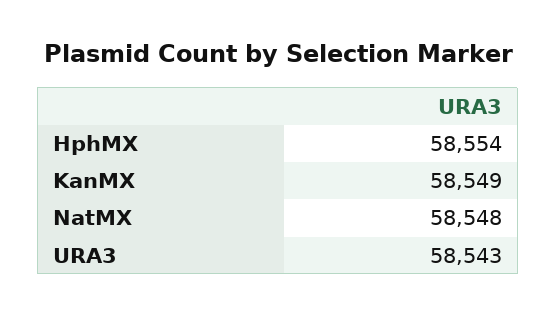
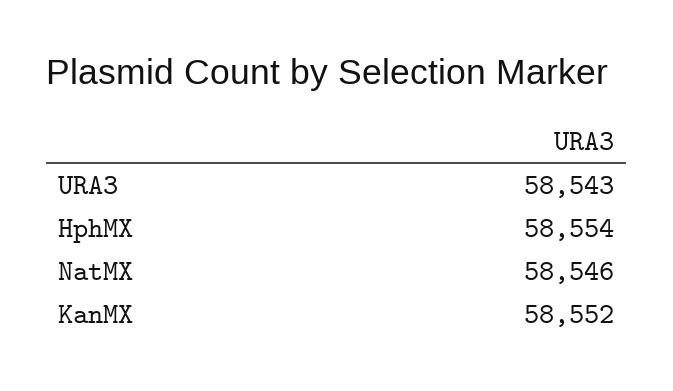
  {
    "HphMX": 58554,
-   "KanMX": 58549,
+   "KanMX": 58552,
-   "NatMX": 58548,
+   "NatMX": 58546,
    "URA3": 58543
  }

